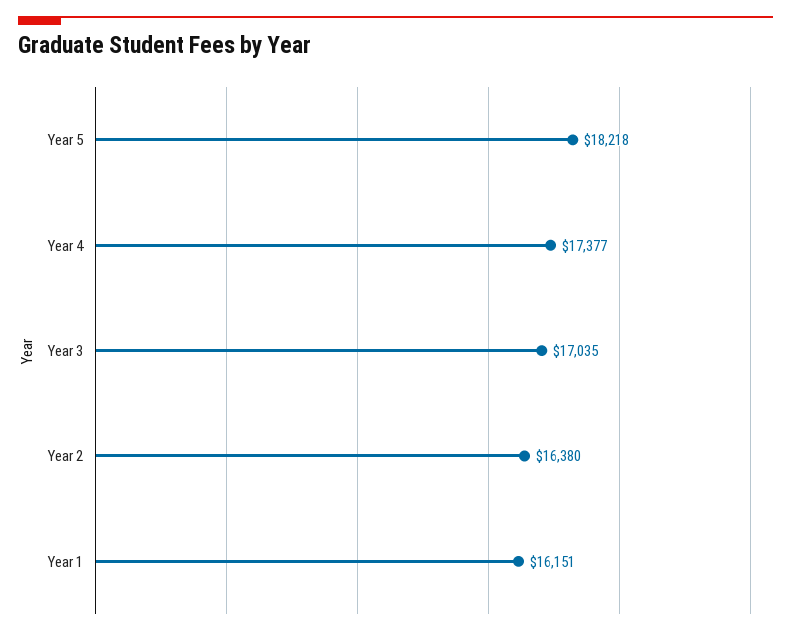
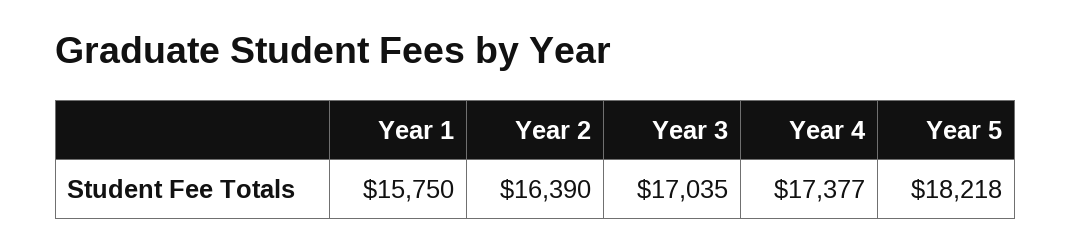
  {
    "Year 5": 18218,
    "Year 4": 17377,
    "Year 3": 17035,
-   "Year 2": 16380,
+   "Year 2": 16390,
-   "Year 1": 16151
+   "Year 1": 15750
  }

